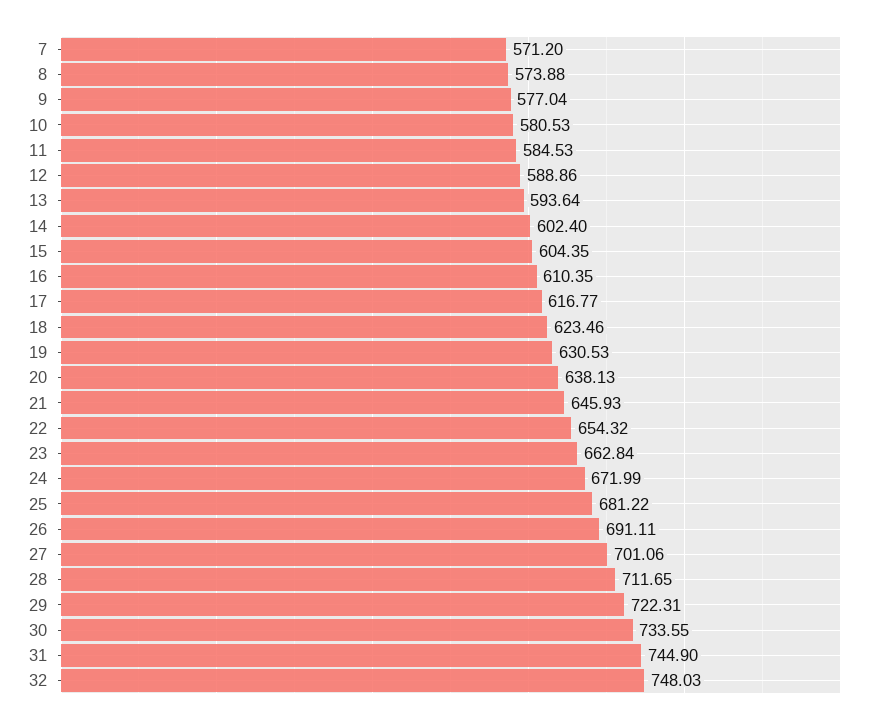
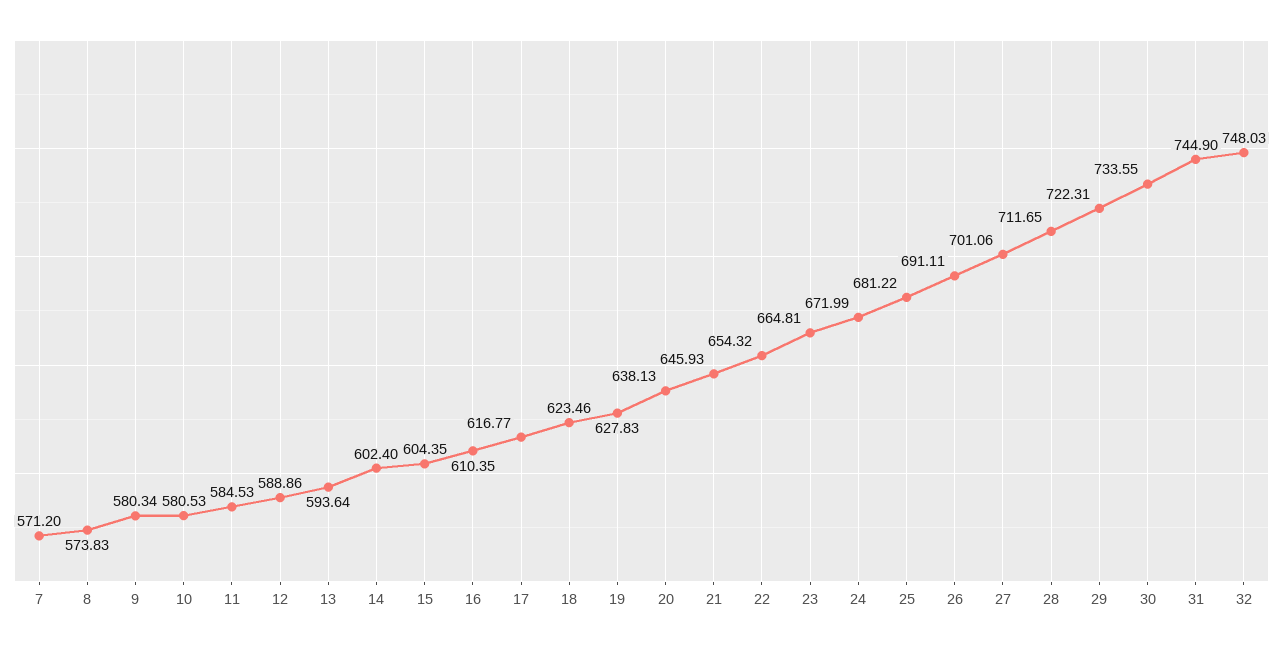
  {
    "7": 571.2,
-   "8": 573.88,
+   "8": 573.83,
-   "9": 577.04,
+   "9": 580.34,
    "10": 580.53,
    "11": 584.53,
    "12": 588.86,
    "13": 593.64,
    "14": 602.4,
    "15": 604.35,
    "16": 610.35,
    "17": 616.77,
    "18": 623.46,
-   "19": 630.53,
+   "19": 627.83,
    "20": 638.13,
    "21": 645.93,
    "22": 654.32,
-   "23": 662.84,
+   "23": 664.81,
    "24": 671.99,
    "25": 681.22,
    "26": 691.11,
    "27": 701.06,
    "28": 711.65,
    "29": 722.31,
    "30": 733.55,
    "31": 744.9,
    "32": 748.03
  }

